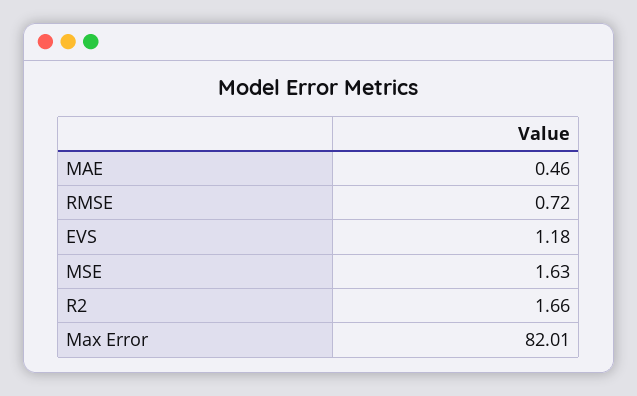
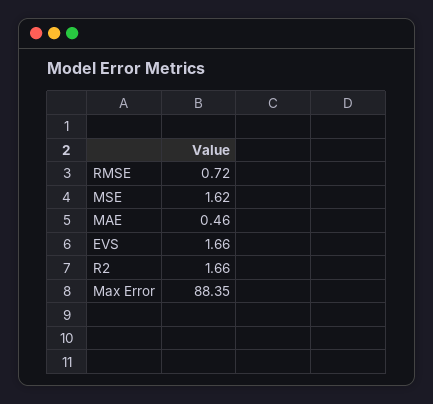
  {
    "MAE": 0.46,
    "RMSE": 0.72,
-   "EVS": 1.18,
+   "EVS": 1.66,
-   "MSE": 1.63,
+   "MSE": 1.62,
    "R2": 1.66,
-   "Max Error": 82.01
+   "Max Error": 88.35
  }

